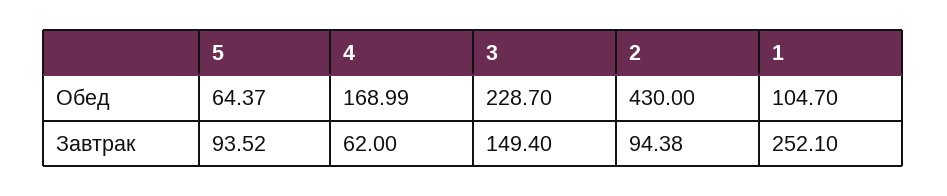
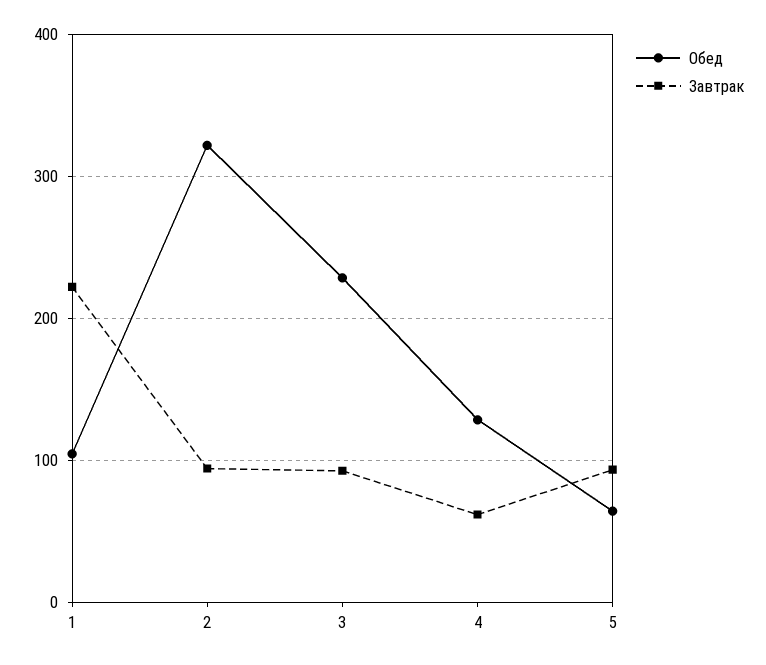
  {
    "Обед": {
      "5": 64.37,
-     "4": 168.99,
+     "4": 130,
      "3": 228.7,
-     "2": 430,
+     "2": 320,
      "1": 104.7
    },
    "Завтрак": {
      "5": 93.52,
      "4": 62,
-     "3": 149.4,
+     "3": 90,
      "2": 94.38,
-     "1": 252.1
+     "1": 220
    }
  }

